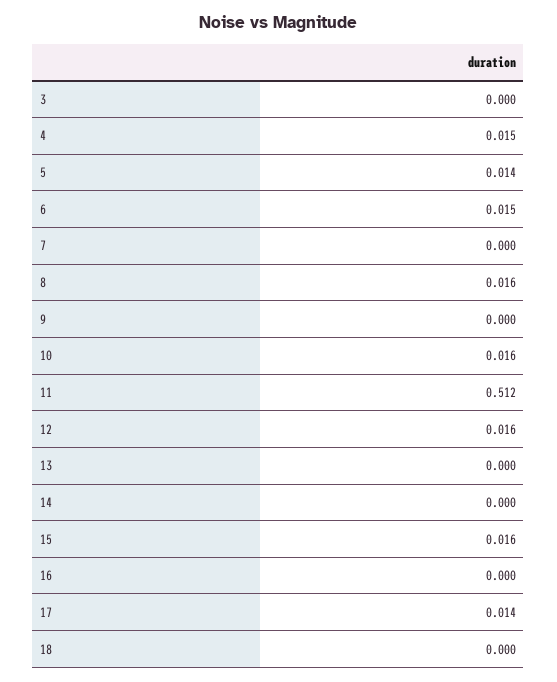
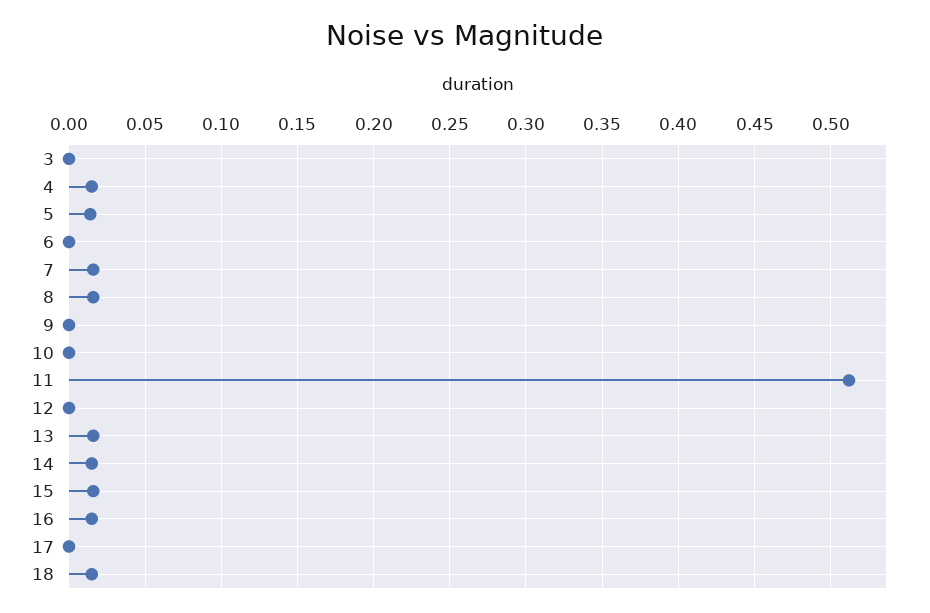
  {
    "3": 0,
    "4": 0.015,
    "5": 0.014,
-   "6": 0.015,
+   "6": 0,
-   "7": 0,
+   "7": 0.015,
    "8": 0.016,
    "9": 0,
-   "10": 0.016,
+   "10": 0,
    "11": 0.512,
-   "12": 0.016,
+   "12": 0,
-   "13": 0,
+   "13": 0.015,
-   "14": 0,
+   "14": 0.015,
    "15": 0.016,
-   "16": 0,
+   "16": 0.015,
-   "17": 0.014,
+   "17": 0,
-   "18": 0
+   "18": 0.015
  }

